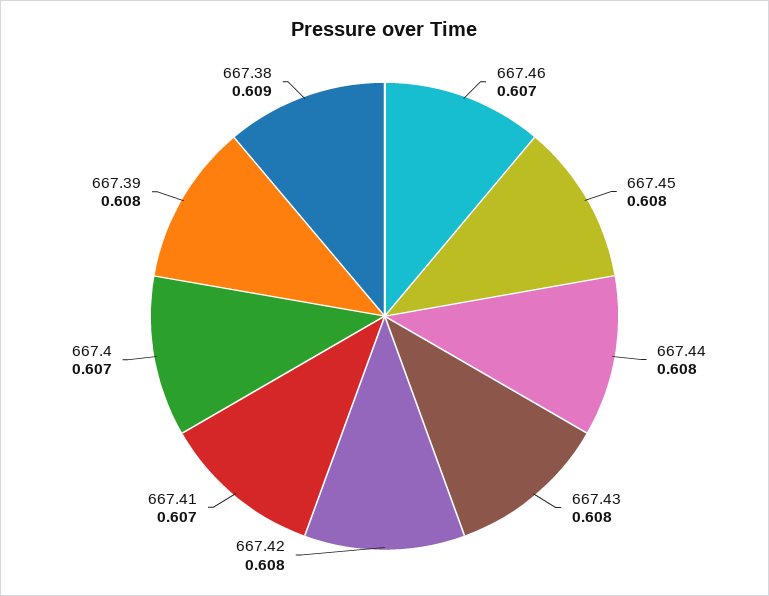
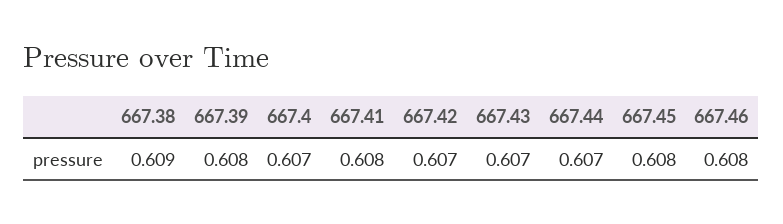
  {
-   "667.46": 0.607,
+   "667.46": 0.608,
    "667.45": 0.608,
-   "667.44": 0.608,
+   "667.44": 0.607,
-   "667.43": 0.608,
+   "667.43": 0.607,
-   "667.42": 0.608,
+   "667.42": 0.607,
-   "667.41": 0.607,
+   "667.41": 0.608,
    "667.4": 0.607,
    "667.39": 0.608,
    "667.38": 0.609
  }

